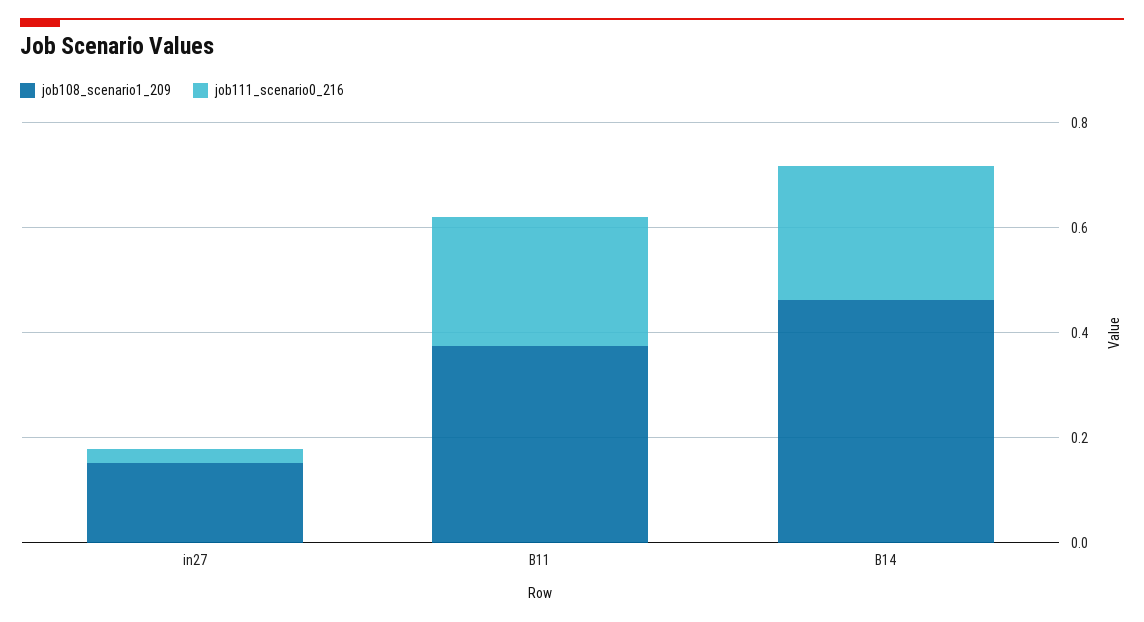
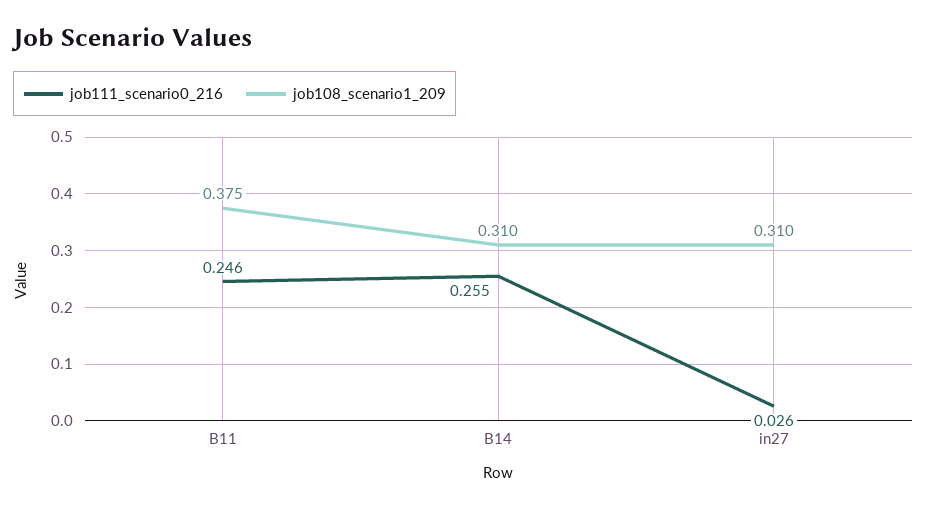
  {
    "job108_scenario1_209": {
-     "in27": 0.15,
+     "in27": 0.31,
      "B11": 0.375,
-     "B14": 0.45
+     "B14": 0.31
    },
    "job111_scenario0_216": {
      "in27": 0.026,
      "B11": 0.246,
      "B14": 0.255
    }
  }

